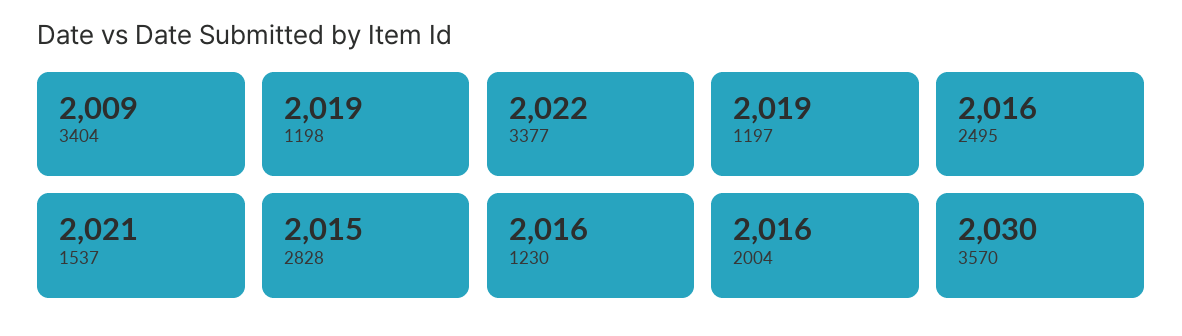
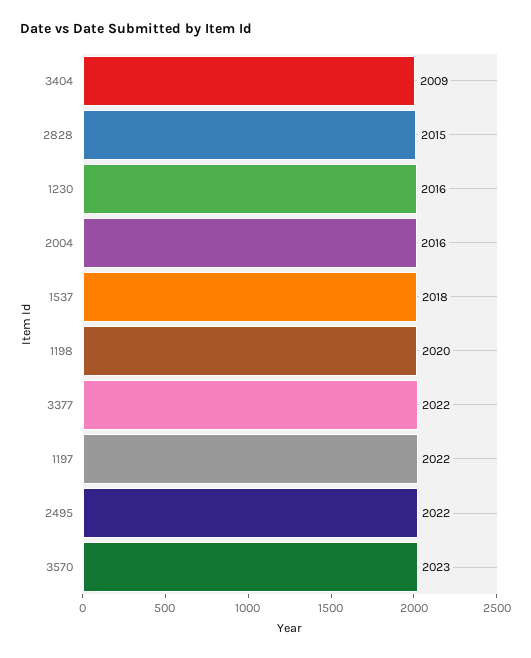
  {
    "3404": 2009,
-   "1198": 2019,
+   "1198": 2020,
    "3377": 2022,
-   "1197": 2019,
+   "1197": 2022,
-   "2495": 2016,
+   "2495": 2022,
-   "1537": 2021,
+   "1537": 2018,
    "2828": 2015,
    "1230": 2016,
    "2004": 2016,
-   "3570": 2030
+   "3570": 2023
  }

